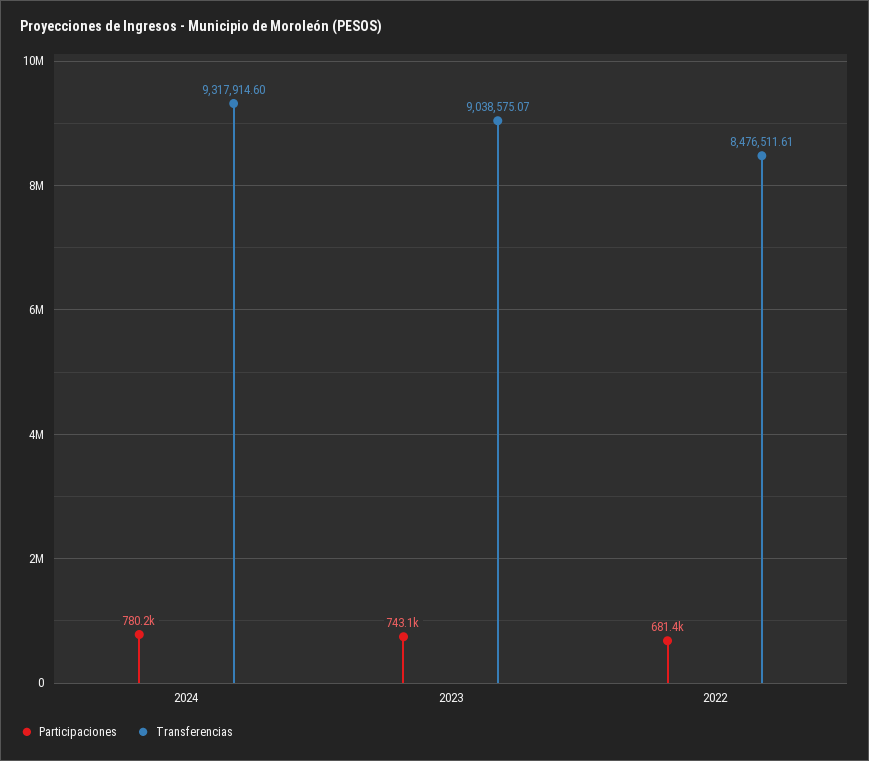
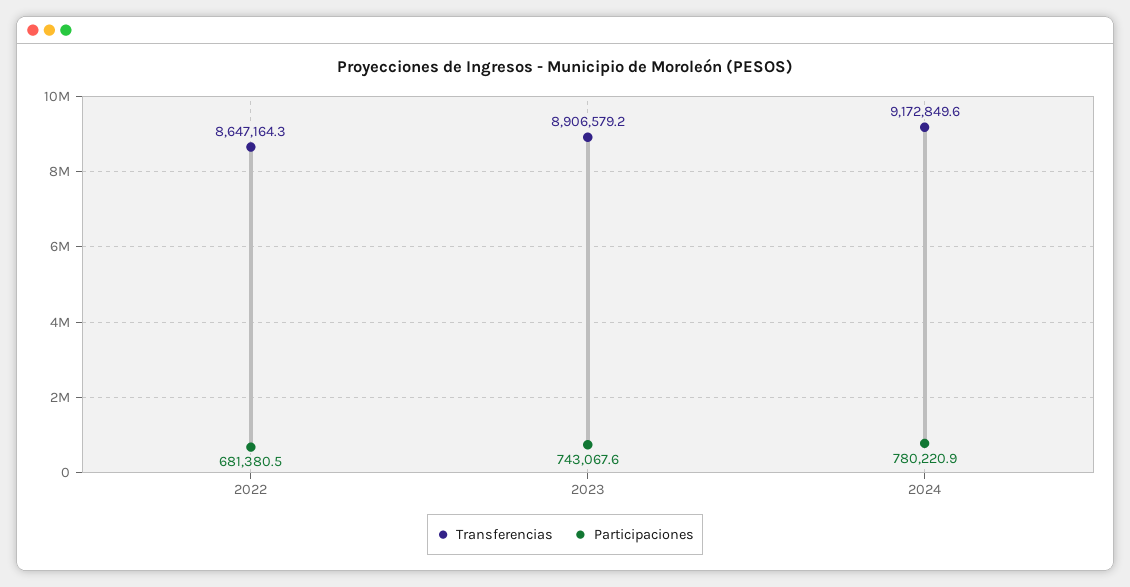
  {
    "Participaciones": {
      "2024": 780220.9,
      "2023": 743067.6,
      "2022": 681380.5
    },
    "Transferencias": {
-     "2024": 9317914.6,
+     "2024": 9172849.6,
-     "2023": 9038575.07,
+     "2023": 8906579.2,
-     "2022": 8476511.61
+     "2022": 8647164.3
    }
  }

